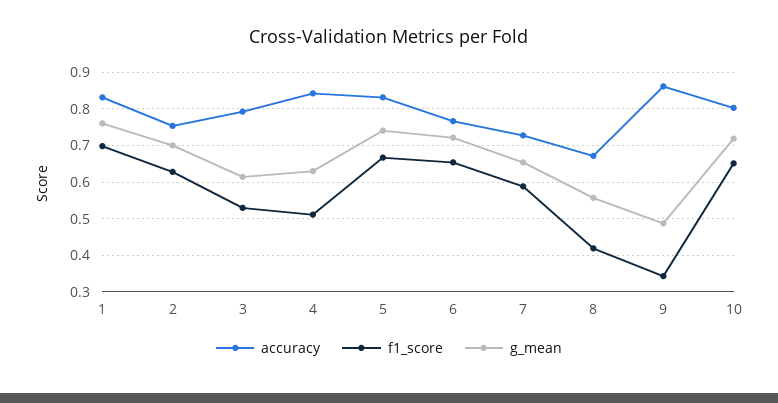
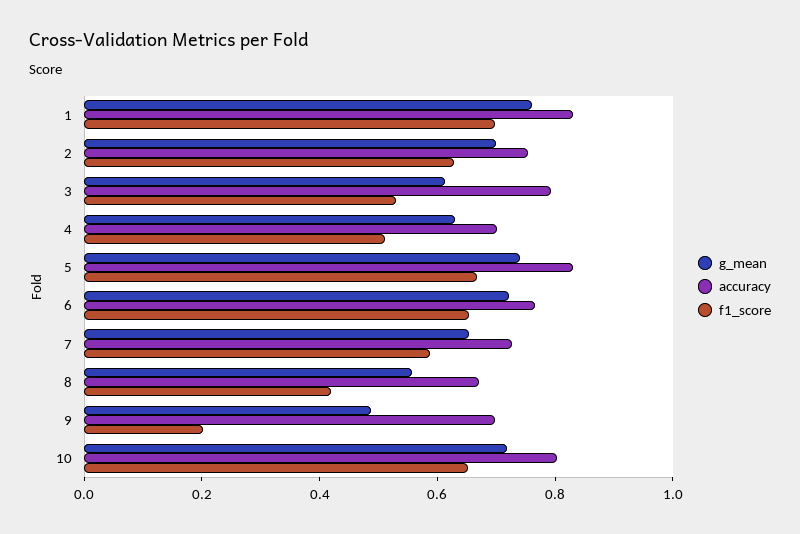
  {
    "accuracy": {
      "1": 0.84,
      "2": 0.76,
      "3": 0.8,
-     "4": 0.84,
+     "4": 0.7,
      "5": 0.84,
      "6": 0.76,
      "7": 0.72,
      "8": 0.68,
-     "9": 0.86,
+     "9": 0.7,
      "10": 0.8
    },
    "f1_score": {
      "1": 0.7,
      "2": 0.62,
      "3": 0.52,
      "4": 0.52,
      "5": 0.66,
      "6": 0.66,
      "7": 0.58,
      "8": 0.42,
-     "9": 0.34,
+     "9": 0.2,
      "10": 0.66
    },
    "g_mean": {
      "1": 0.76,
      "2": 0.7,
      "3": 0.62,
      "4": 0.62,
      "5": 0.74,
      "6": 0.72,
      "7": 0.66,
      "8": 0.56,
      "9": 0.48,
      "10": 0.72
    }
  }

